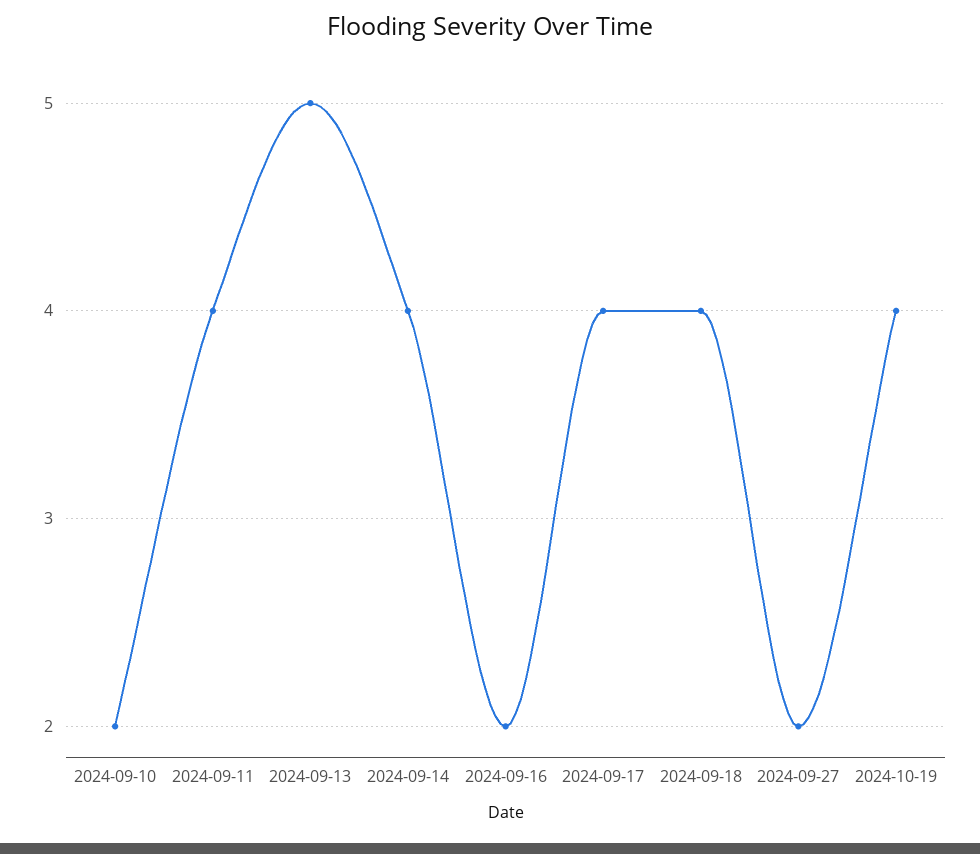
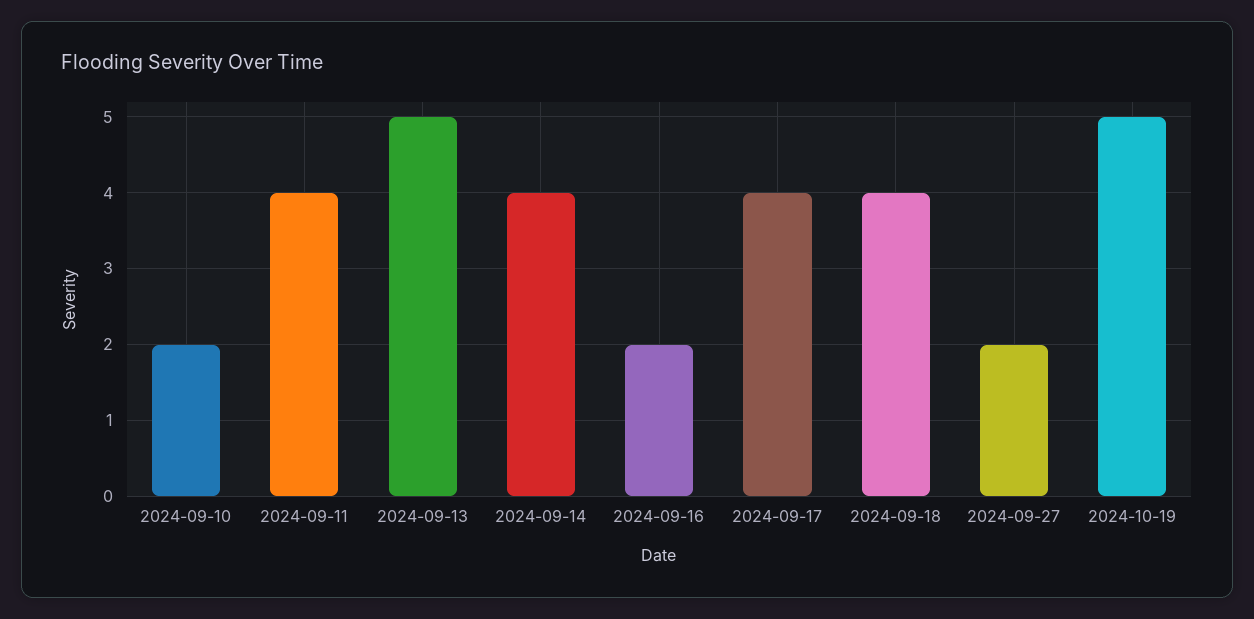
  {
    "2024-09-10": 2,
    "2024-09-11": 4,
    "2024-09-13": 5,
    "2024-09-14": 4,
    "2024-09-16": 2,
    "2024-09-17": 4,
    "2024-09-18": 4,
    "2024-09-27": 2,
-   "2024-10-19": 4
+   "2024-10-19": 5
  }

